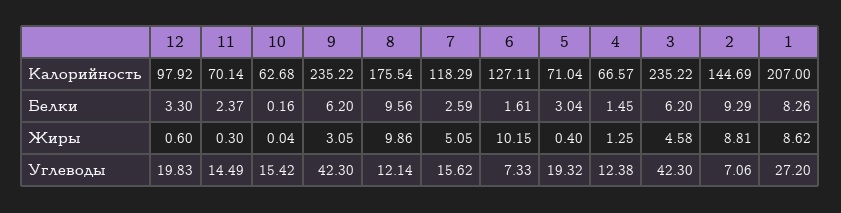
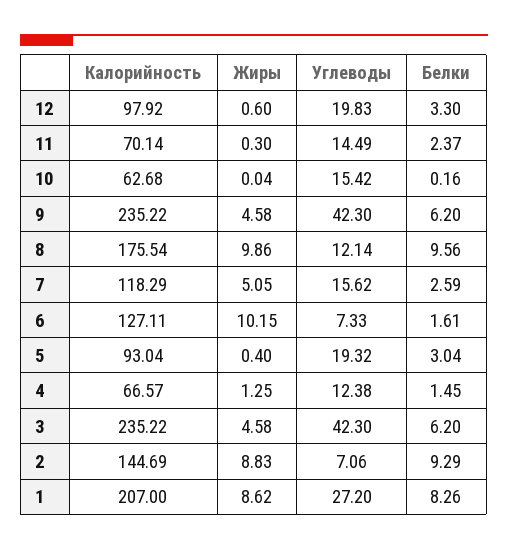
  {
    "12": {
      "Калорийность": 97.92,
      "Белки": 3.3,
      "Жиры": 0.6,
      "Углеводы": 19.83
    },
    "11": {
      "Калорийность": 70.14,
      "Белки": 2.37,
      "Жиры": 0.3,
      "Углеводы": 14.49
    },
    "10": {
      "Калорийность": 62.68,
      "Белки": 0.16,
      "Жиры": 0.04,
      "Углеводы": 15.42
    },
    "9": {
      "Калорийность": 235.22,
      "Белки": 6.2,
-     "Жиры": 3.05,
+     "Жиры": 4.58,
      "Углеводы": 42.3
    },
    "8": {
      "Калорийность": 175.54,
      "Белки": 9.56,
      "Жиры": 9.86,
      "Углеводы": 12.14
    },
    "7": {
      "Калорийность": 118.29,
      "Белки": 2.59,
      "Жиры": 5.05,
      "Углеводы": 15.62
    },
    "6": {
      "Калорийность": 127.11,
      "Белки": 1.61,
      "Жиры": 10.15,
      "Углеводы": 7.33
    },
    "5": {
-     "Калорийность": 71.04,
+     "Калорийность": 93.04,
      "Белки": 3.04,
      "Жиры": 0.4,
      "Углеводы": 19.32
    },
    "4": {
      "Калорийность": 66.57,
      "Белки": 1.45,
      "Жиры": 1.25,
      "Углеводы": 12.38
    },
    "3": {
      "Калорийность": 235.22,
      "Белки": 6.2,
      "Жиры": 4.58,
      "Углеводы": 42.3
    },
    "2": {
      "Калорийность": 144.69,
      "Белки": 9.29,
-     "Жиры": 8.81,
+     "Жиры": 8.83,
      "Углеводы": 7.06
    },
    "1": {
      "Калорийность": 207,
      "Белки": 8.26,
      "Жиры": 8.62,
      "Углеводы": 27.2
    }
  }

